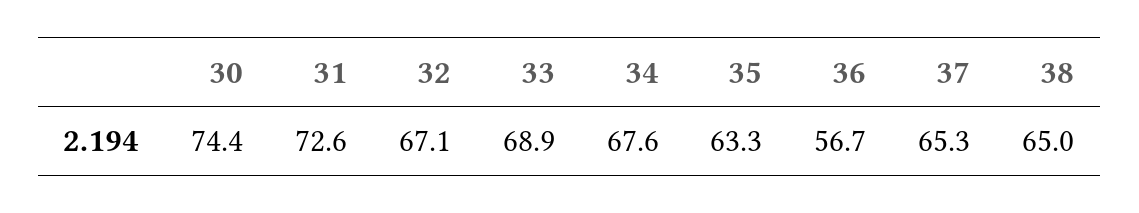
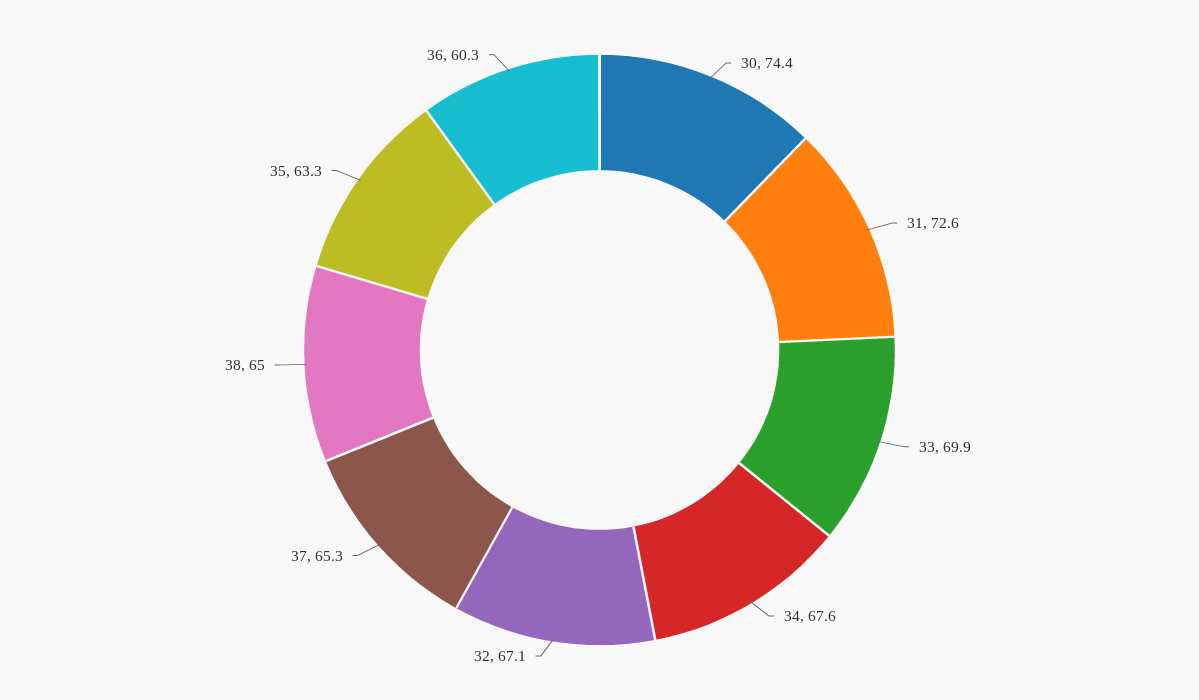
  {
    "30": 74.4,
    "31": 72.6,
    "32": 67.1,
-   "33": 68.9,
+   "33": 69.9,
    "34": 67.6,
    "35": 63.3,
-   "36": 56.7,
+   "36": 60.3,
    "37": 65.3,
    "38": 65
  }

